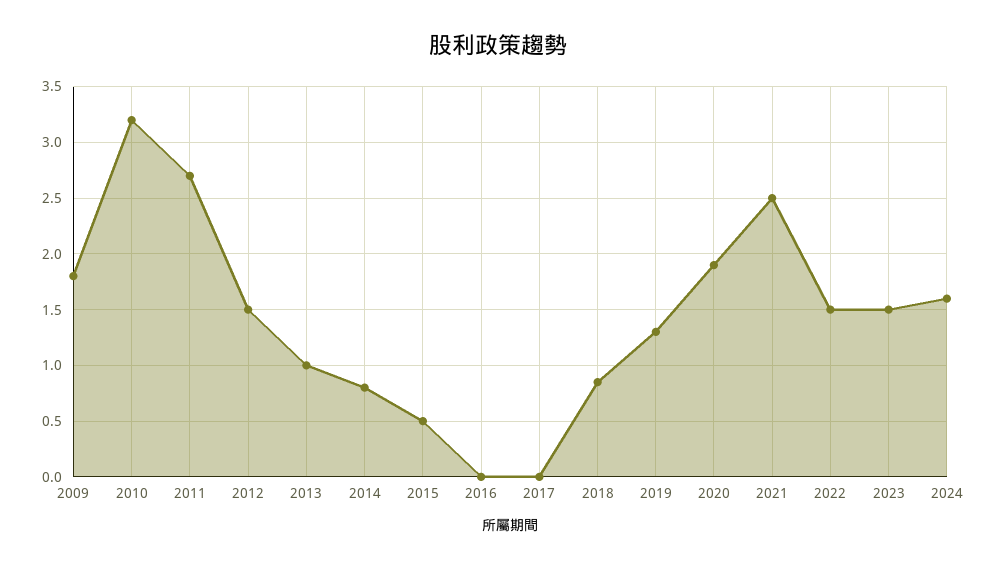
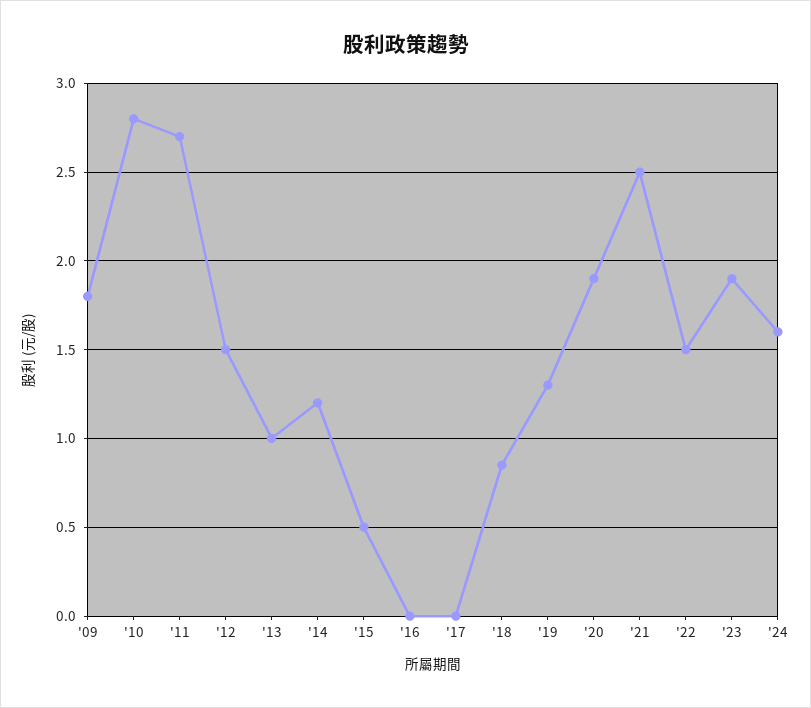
  {
    "2009": 1.8,
-   "2010": 3.2,
+   "2010": 2.8,
    "2011": 2.7,
    "2012": 1.5,
    "2013": 1,
-   "2014": 0.8,
+   "2014": 1.2,
    "2015": 0.5,
    "2016": 0,
    "2017": 0,
    "2018": 0.85,
    "2019": 1.3,
    "2020": 1.9,
    "2021": 2.5,
    "2022": 1.5,
-   "2023": 1.5,
+   "2023": 1.9,
    "2024": 1.6
  }

